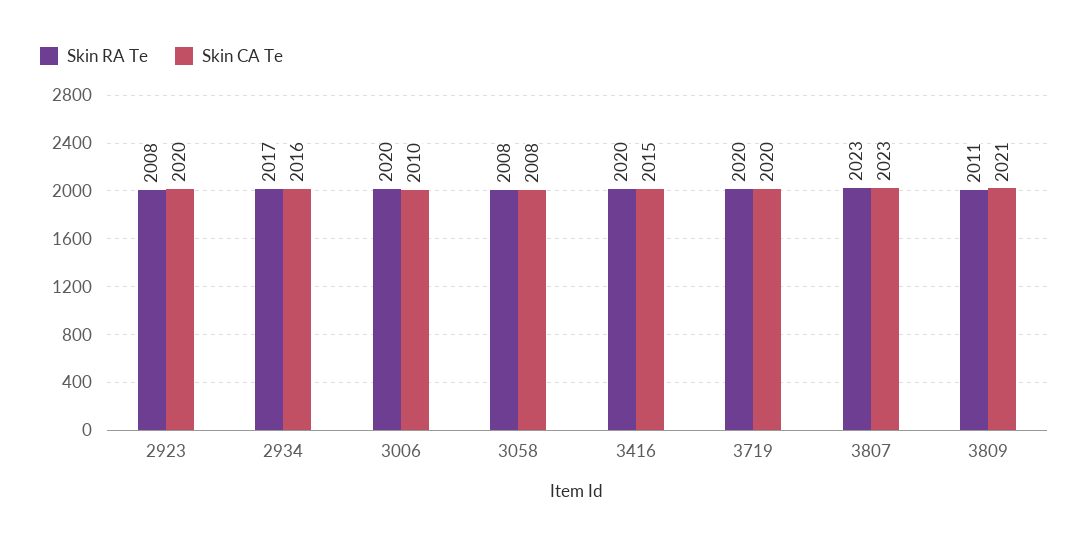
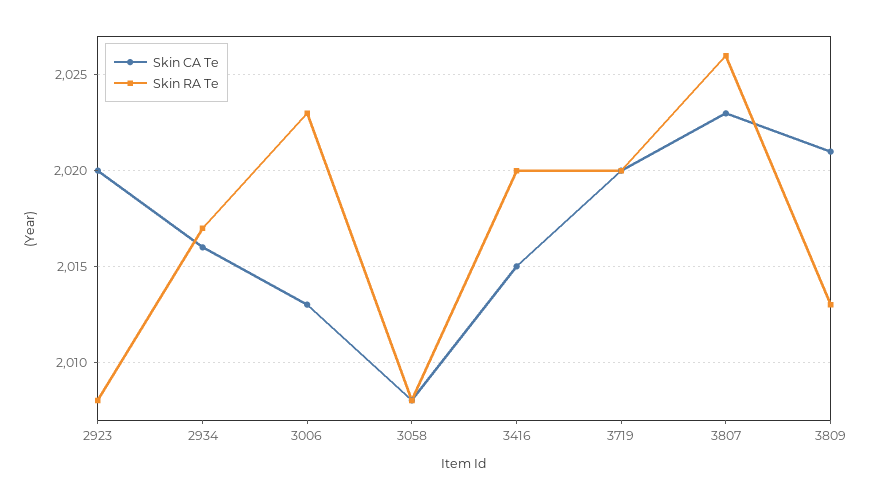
  {
    "Skin RA Te": {
      "2923": 2008,
      "2934": 2017,
-     "3006": 2020,
+     "3006": 2023,
      "3058": 2008,
      "3416": 2020,
      "3719": 2020,
-     "3807": 2023,
+     "3807": 2026,
-     "3809": 2011
+     "3809": 2013
    },
    "Skin CA Te": {
      "2923": 2020,
      "2934": 2016,
-     "3006": 2010,
+     "3006": 2013,
      "3058": 2008,
      "3416": 2015,
      "3719": 2020,
      "3807": 2023,
      "3809": 2021
    }
  }

